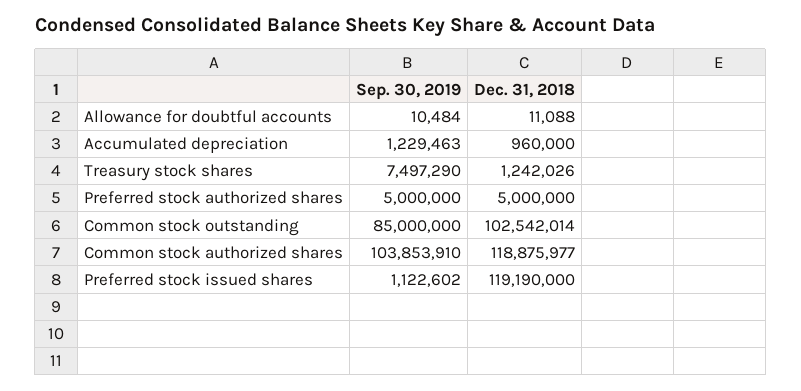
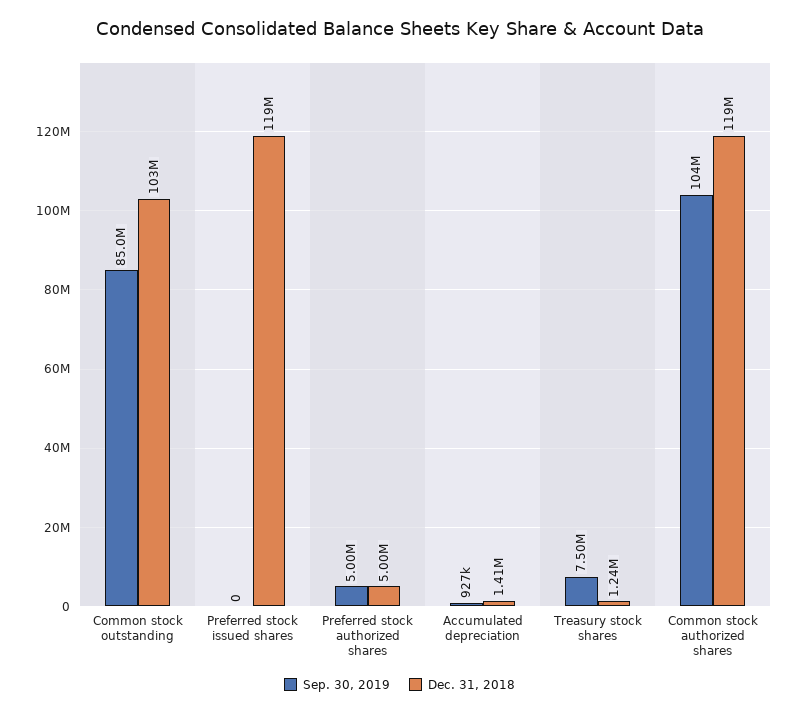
  {
    "Sep. 30, 2019": {
-     "Allowance for doubtful accounts": 10484,
-     "Accumulated depreciation": 1229463,
+     "Accumulated depreciation": 927000,
      "Treasury stock shares": 7497290,
      "Preferred stock authorized shares": 5000000,
      "Common stock outstanding": 85000000,
      "Common stock authorized shares": 103853910,
-     "Preferred stock issued shares": 1122602
+     "Preferred stock issued shares": 0
    },
    "Dec. 31, 2018": {
-     "Allowance for doubtful accounts": 11088,
-     "Accumulated depreciation": 960000,
+     "Accumulated depreciation": 1410000,
      "Treasury stock shares": 1242026,
      "Preferred stock authorized shares": 5000000,
      "Common stock outstanding": 102542014,
      "Common stock authorized shares": 118875977,
      "Preferred stock issued shares": 119190000
    }
  }

